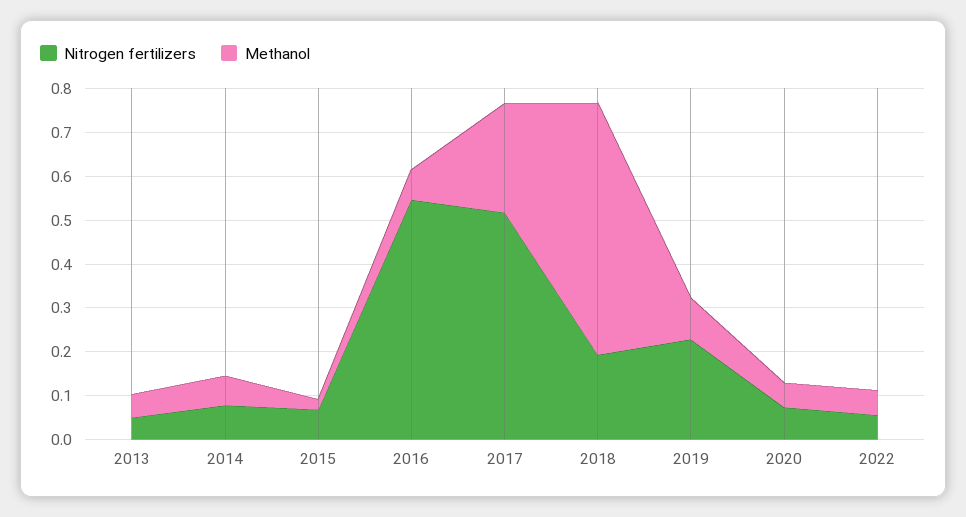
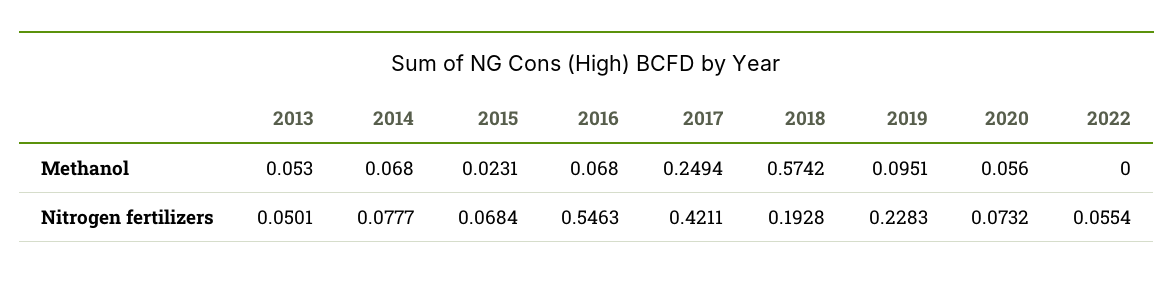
  {
    "Nitrogen fertilizers": {
      "2013": 0.0501,
      "2014": 0.0777,
      "2015": 0.0684,
      "2016": 0.5463,
-     "2017": 0.52,
+     "2017": 0.4211,
      "2018": 0.1928,
      "2019": 0.2283,
      "2020": 0.0732,
      "2022": 0.0554
    },
    "Methanol": {
      "2013": 0.053,
      "2014": 0.068,
      "2015": 0.0231,
      "2016": 0.068,
      "2017": 0.2494,
      "2018": 0.5742,
      "2019": 0.0951,
      "2020": 0.056,
-     "2022": 0.06
+     "2022": 0
    }
  }

